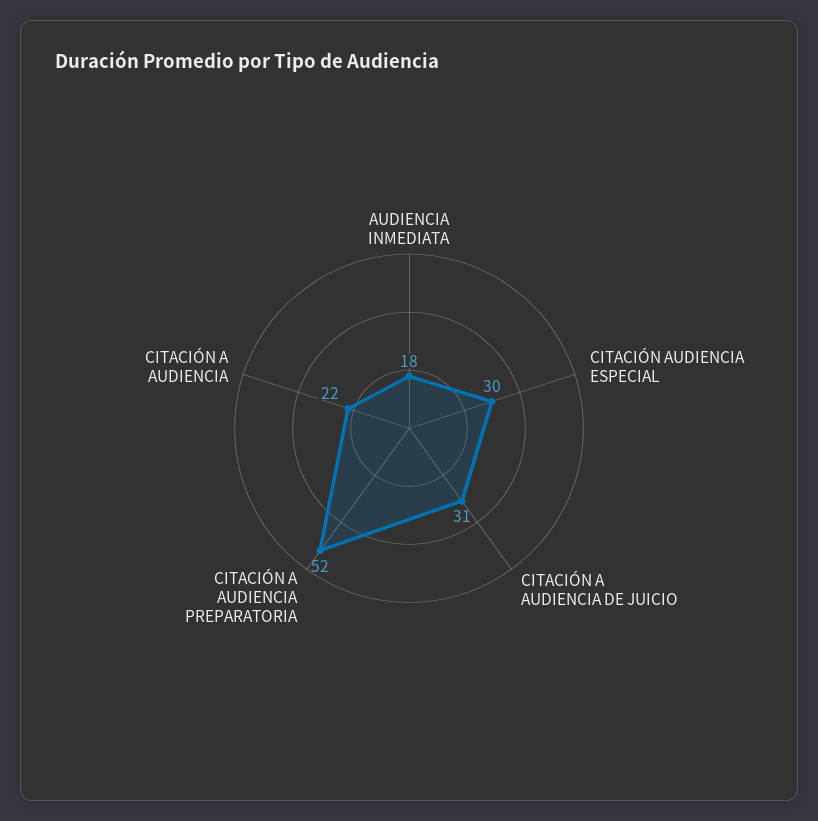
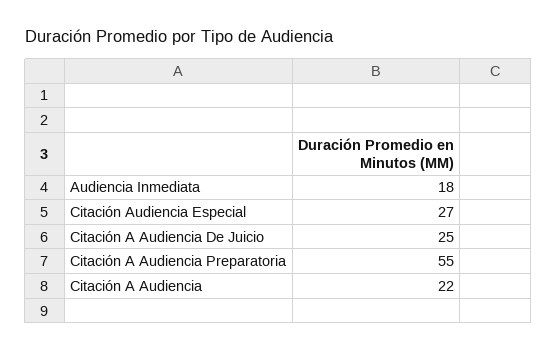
  {
    "AUDIENCIA INMEDIATA": 18,
-   "CITACIÓN AUDIENCIA ESPECIAL": 30,
+   "CITACIÓN AUDIENCIA ESPECIAL": 27,
-   "CITACIÓN A AUDIENCIA DE JUICIO": 31,
+   "CITACIÓN A AUDIENCIA DE JUICIO": 25,
-   "CITACIÓN A AUDIENCIA PREPARATORIA": 52,
+   "CITACIÓN A AUDIENCIA PREPARATORIA": 55,
    "CITACIÓN A AUDIENCIA": 22
  }

